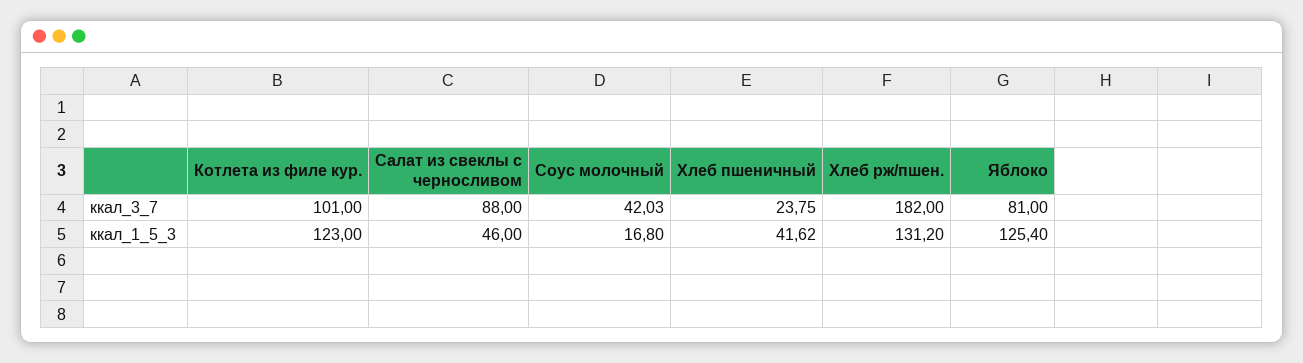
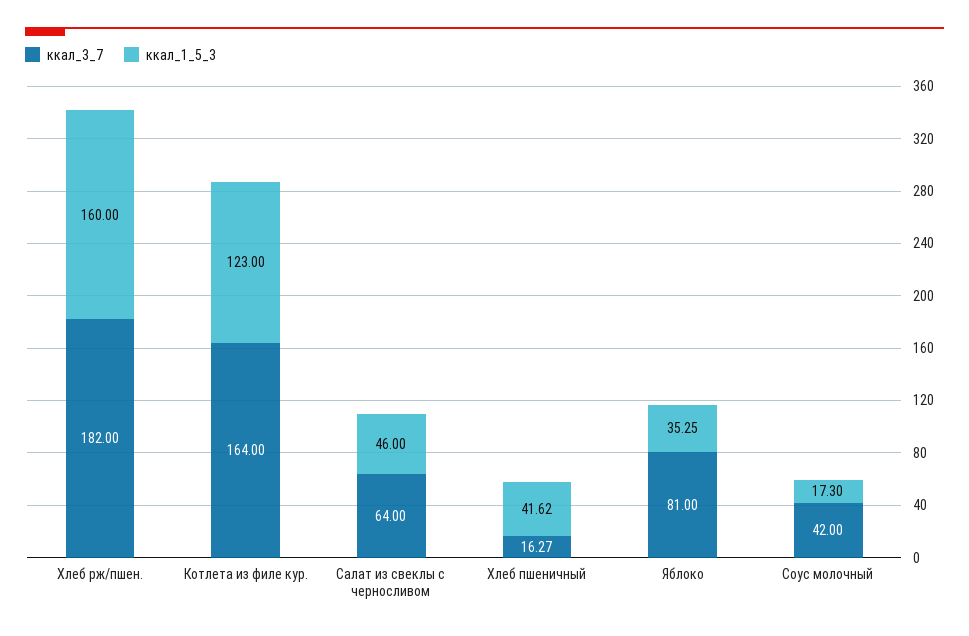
  {
    "ккал_3_7": {
-     "Котлета из филе кур.": 101,
+     "Котлета из филе кур.": 164,
-     "Салат из свеклы с черносливом": 88,
+     "Салат из свеклы с черносливом": 64,
-     "Соус молочный": 42.03,
+     "Соус молочный": 42,
-     "Хлеб пшеничный": 23.75,
+     "Хлеб пшеничный": 16.27,
      "Хлеб рж/пшен.": 182,
      "Яблоко": 81
    },
    "ккал_1_5_3": {
      "Котлета из филе кур.": 123,
      "Салат из свеклы с черносливом": 46,
-     "Соус молочный": 16.8,
+     "Соус молочный": 17.3,
      "Хлеб пшеничный": 41.62,
-     "Хлеб рж/пшен.": 131.2,
+     "Хлеб рж/пшен.": 160,
-     "Яблоко": 125.4
+     "Яблоко": 35.25
    }
  }

